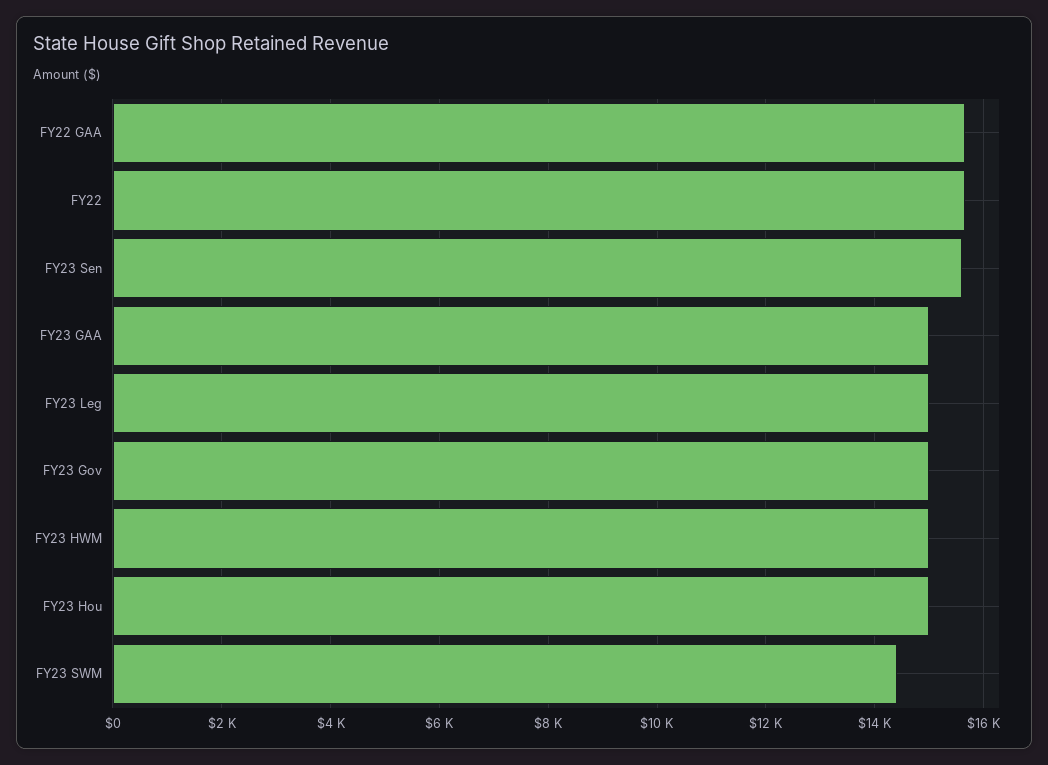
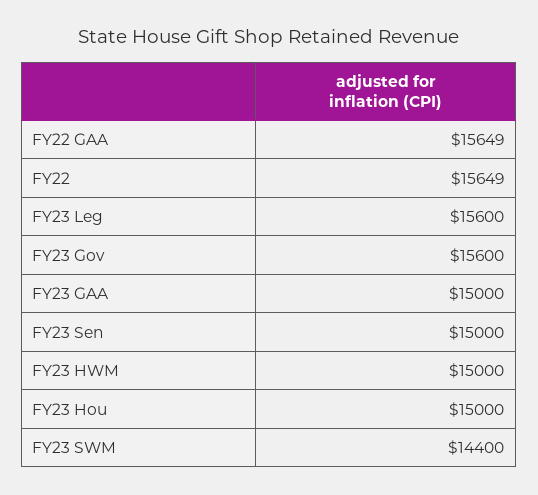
  {
    "FY22 GAA": 15649,
    "FY22": 15649,
-   "FY23 Sen": 15600,
+   "FY23 Sen": 15000,
    "FY23 GAA": 15000,
-   "FY23 Leg": 15000,
+   "FY23 Leg": 15600,
-   "FY23 Gov": 15000,
+   "FY23 Gov": 15600,
    "FY23 HWM": 15000,
    "FY23 Hou": 15000,
    "FY23 SWM": 14400
  }

